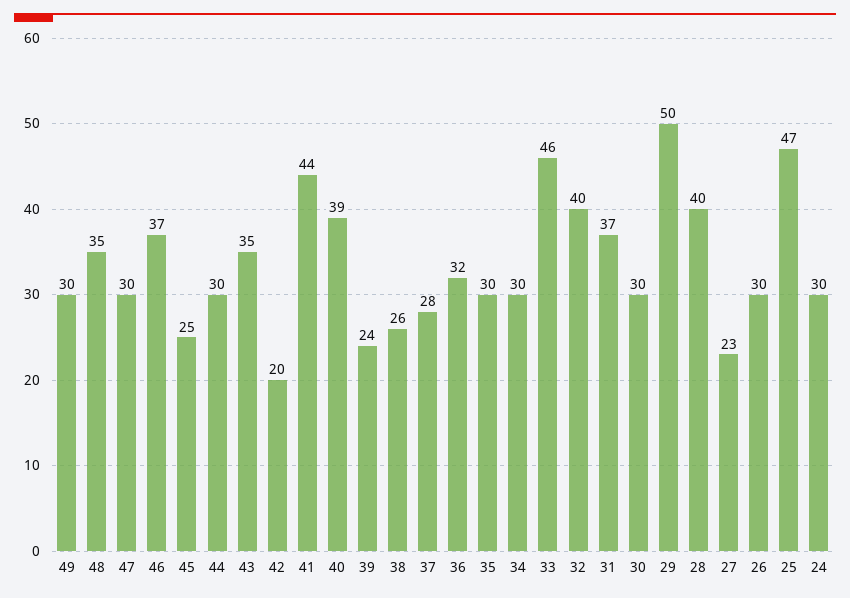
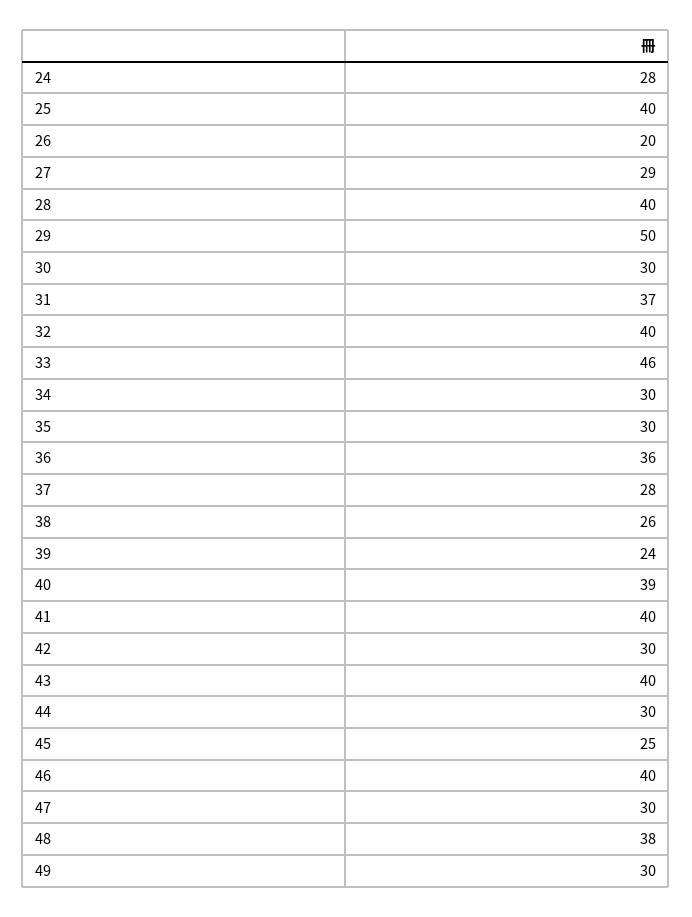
  {
    "49": 30,
-   "48": 35,
+   "48": 38,
    "47": 30,
-   "46": 37,
+   "46": 40,
    "45": 25,
    "44": 30,
-   "43": 35,
+   "43": 40,
-   "42": 20,
+   "42": 30,
-   "41": 44,
+   "41": 40,
    "40": 39,
    "39": 24,
    "38": 26,
    "37": 28,
-   "36": 32,
+   "36": 36,
    "35": 30,
    "34": 30,
    "33": 46,
    "32": 40,
    "31": 37,
    "30": 30,
    "29": 50,
    "28": 40,
-   "27": 23,
+   "27": 29,
-   "26": 30,
+   "26": 20,
-   "25": 47,
+   "25": 40,
-   "24": 30
+   "24": 28
  }

